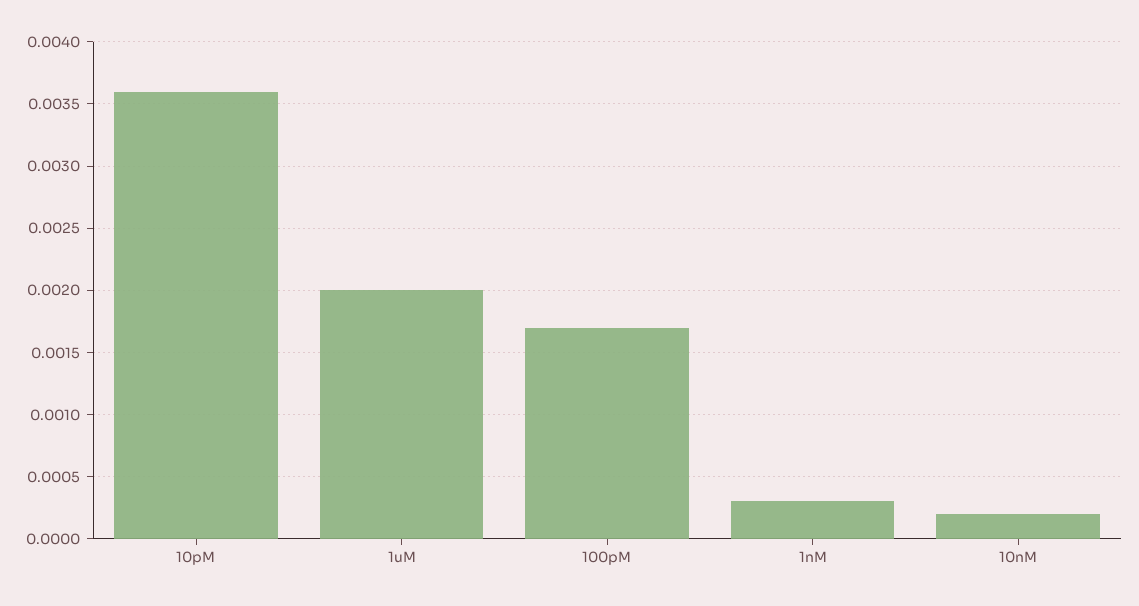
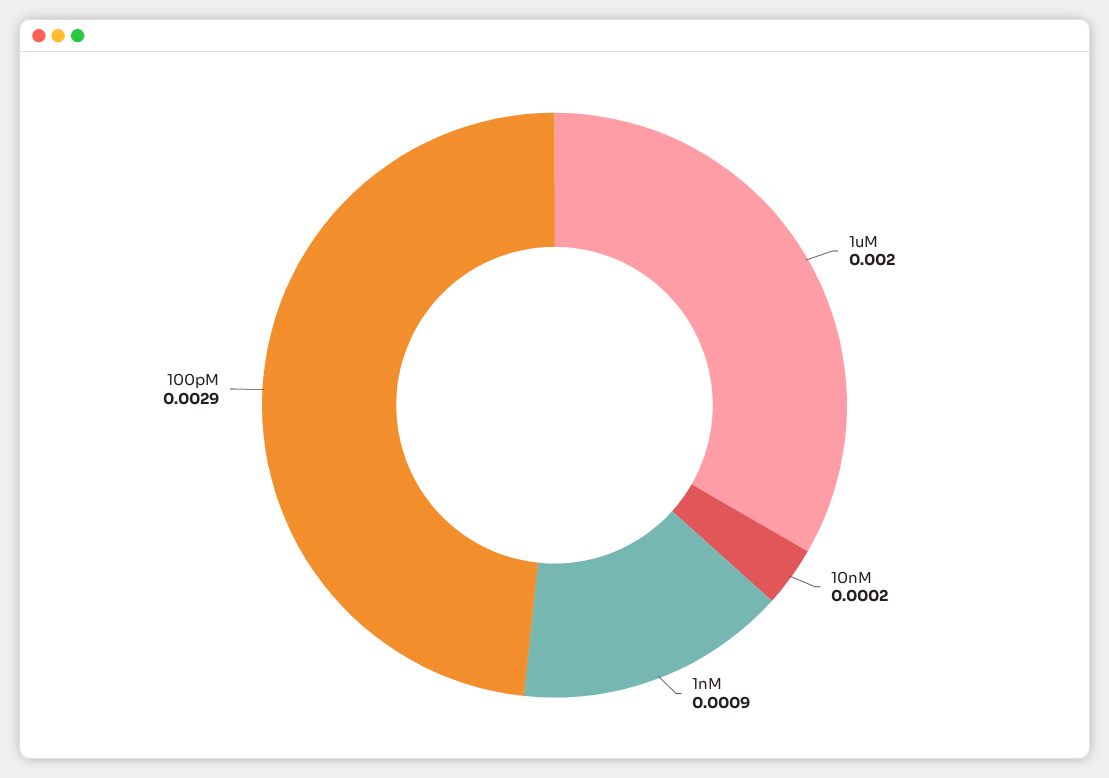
  {
-   "10pM": 0.0036,
    "1uM": 0.002,
-   "100pM": 0.0017,
+   "100pM": 0.0029,
-   "1nM": 0.0003,
+   "1nM": 0.0009,
    "10nM": 0.0002
  }

